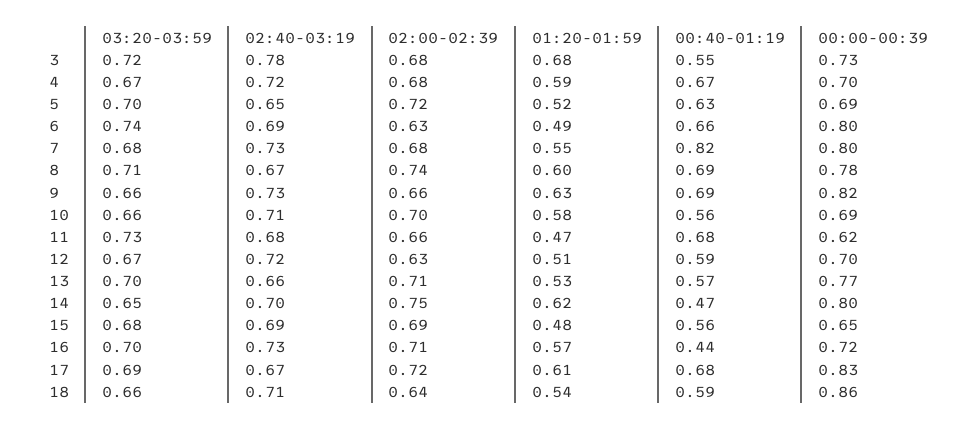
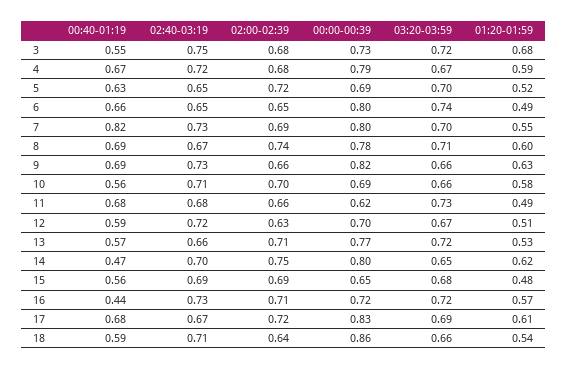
  {
    "03:20-03:59": {
      "3": 0.72,
      "4": 0.67,
      "5": 0.7,
      "6": 0.74,
-     "7": 0.68,
+     "7": 0.7,
      "8": 0.71,
      "9": 0.66,
      "10": 0.66,
      "11": 0.73,
      "12": 0.67,
-     "13": 0.7,
+     "13": 0.72,
      "14": 0.65,
      "15": 0.68,
-     "16": 0.7,
+     "16": 0.72,
      "17": 0.69,
      "18": 0.66
    },
    "02:40-03:19": {
-     "3": 0.78,
+     "3": 0.75,
      "4": 0.72,
      "5": 0.65,
-     "6": 0.69,
+     "6": 0.65,
      "7": 0.73,
      "8": 0.67,
      "9": 0.73,
      "10": 0.71,
      "11": 0.68,
      "12": 0.72,
      "13": 0.66,
      "14": 0.7,
      "15": 0.69,
      "16": 0.73,
      "17": 0.67,
      "18": 0.71
    },
    "02:00-02:39": {
      "3": 0.68,
      "4": 0.68,
      "5": 0.72,
-     "6": 0.63,
+     "6": 0.65,
-     "7": 0.68,
+     "7": 0.69,
      "8": 0.74,
      "9": 0.66,
      "10": 0.7,
      "11": 0.66,
      "12": 0.63,
      "13": 0.71,
      "14": 0.75,
      "15": 0.69,
      "16": 0.71,
      "17": 0.72,
      "18": 0.64
    },
    "01:20-01:59": {
      "3": 0.68,
      "4": 0.59,
      "5": 0.52,
      "6": 0.49,
      "7": 0.55,
      "8": 0.6,
      "9": 0.63,
      "10": 0.58,
-     "11": 0.47,
+     "11": 0.49,
      "12": 0.51,
      "13": 0.53,
      "14": 0.62,
      "15": 0.48,
      "16": 0.57,
      "17": 0.61,
      "18": 0.54
    },
    "00:40-01:19": {
      "3": 0.55,
      "4": 0.67,
      "5": 0.63,
      "6": 0.66,
      "7": 0.82,
      "8": 0.69,
      "9": 0.69,
      "10": 0.56,
      "11": 0.68,
      "12": 0.59,
      "13": 0.57,
      "14": 0.47,
      "15": 0.56,
      "16": 0.44,
      "17": 0.68,
      "18": 0.59
    },
    "00:00-00:39": {
      "3": 0.73,
-     "4": 0.7,
+     "4": 0.79,
      "5": 0.69,
      "6": 0.8,
      "7": 0.8,
      "8": 0.78,
      "9": 0.82,
      "10": 0.69,
      "11": 0.62,
      "12": 0.7,
      "13": 0.77,
      "14": 0.8,
      "15": 0.65,
      "16": 0.72,
      "17": 0.83,
      "18": 0.86
    }
  }

